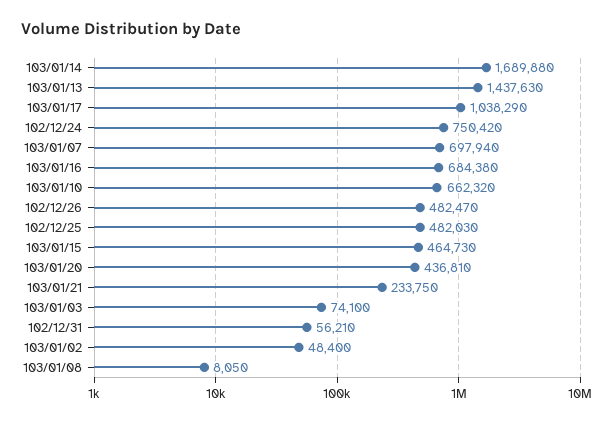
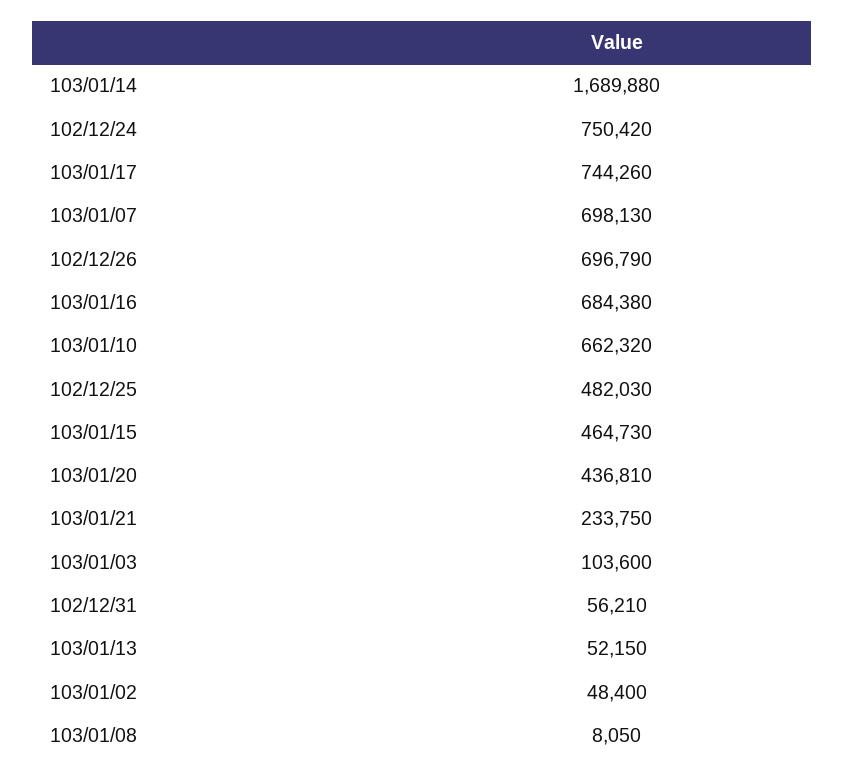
  {
    "103/01/14": 1689880,
-   "103/01/13": 1437630,
+   "103/01/13": 52150,
-   "103/01/17": 1038290,
+   "103/01/17": 744260,
    "102/12/24": 750420,
-   "103/01/07": 697940,
+   "103/01/07": 698130,
    "103/01/16": 684380,
    "103/01/10": 662320,
-   "102/12/26": 482470,
+   "102/12/26": 696790,
    "102/12/25": 482030,
    "103/01/15": 464730,
    "103/01/20": 436810,
    "103/01/21": 233750,
-   "103/01/03": 74100,
+   "103/01/03": 103600,
    "102/12/31": 56210,
    "103/01/02": 48400,
    "103/01/08": 8050
  }

